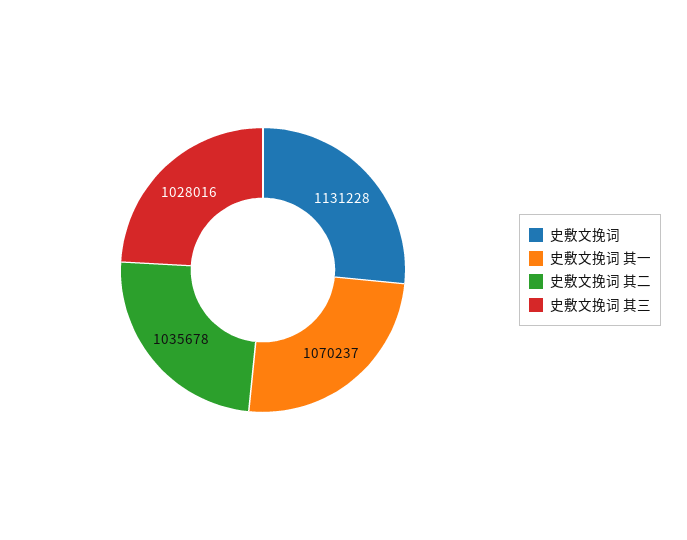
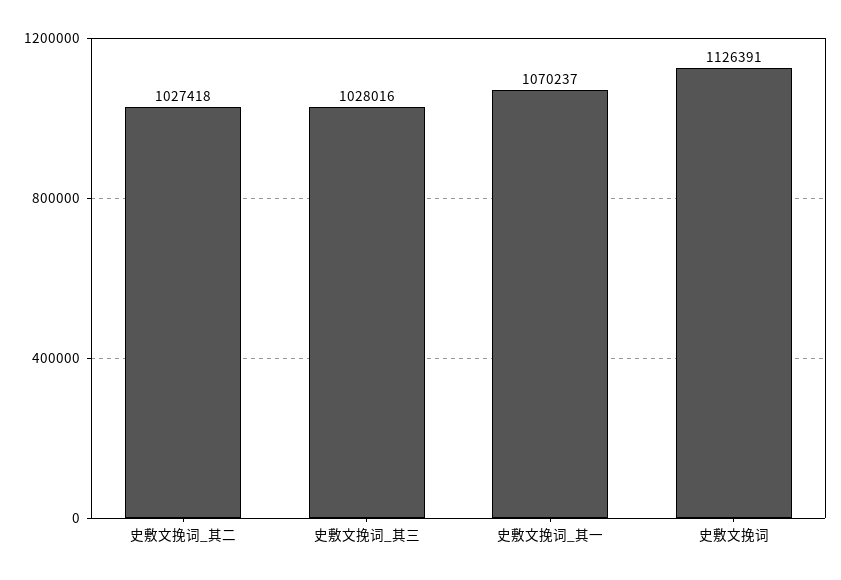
  {
-   "史敷文挽词": 1131228,
+   "史敷文挽词": 1126391,
    "史敷文挽词 其一": 1070237,
-   "史敷文挽词 其二": 1035678,
+   "史敷文挽词 其二": 1027418,
    "史敷文挽词 其三": 1028016
  }

